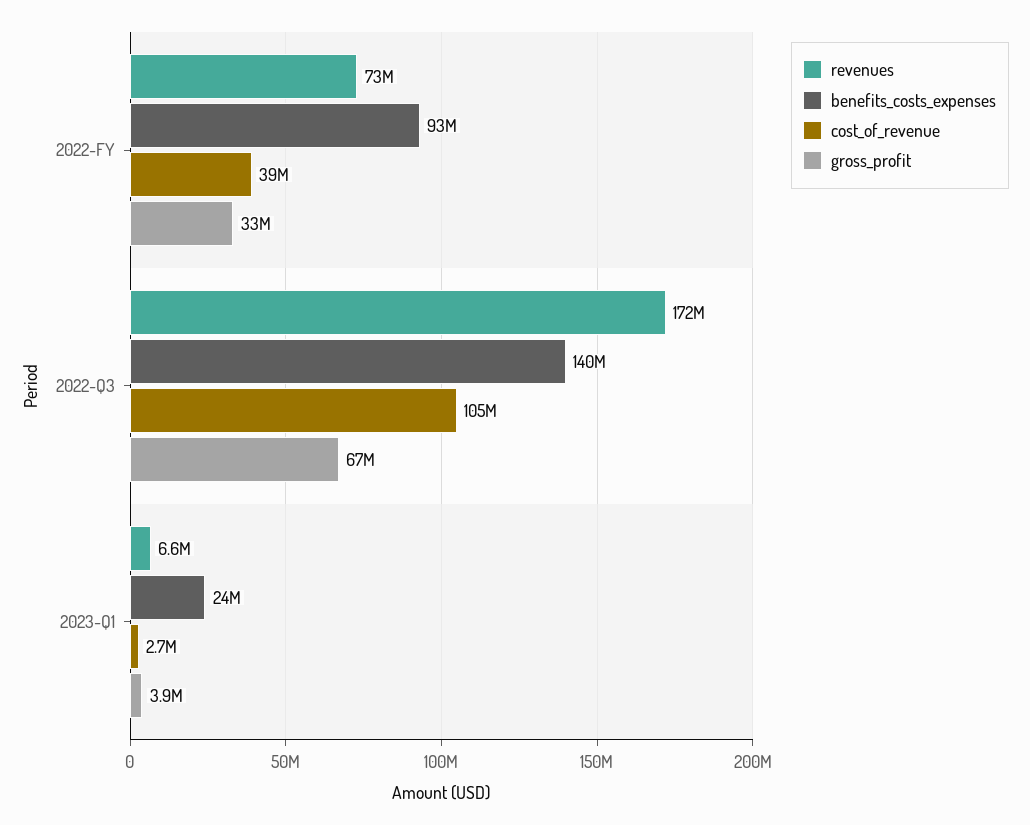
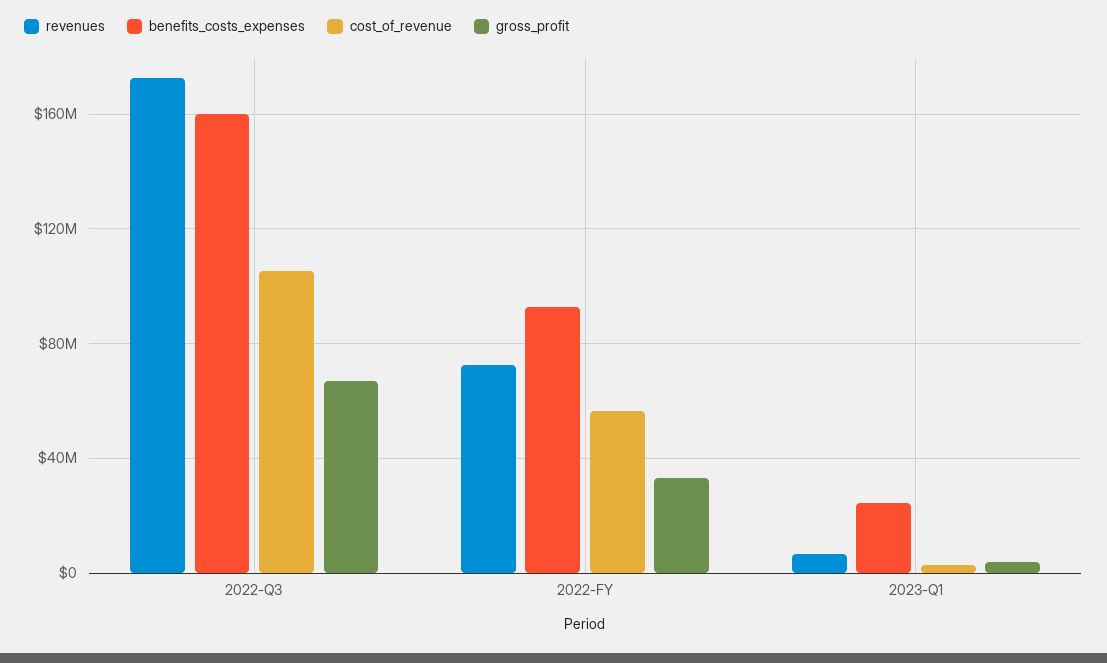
  {
    "revenues": {
      "2022-FY": 73000000,
      "2022-Q3": 172000000,
      "2023-Q1": 6600000
    },
    "benefits_costs_expenses": {
      "2022-FY": 93000000,
-     "2022-Q3": 140000000,
+     "2022-Q3": 160000000,
      "2023-Q1": 24000000
    },
    "cost_of_revenue": {
-     "2022-FY": 39000000,
+     "2022-FY": 55000000,
      "2022-Q3": 105000000,
      "2023-Q1": 2700000
    },
    "gross_profit": {
      "2022-FY": 33000000,
      "2022-Q3": 67000000,
      "2023-Q1": 3900000
    }
  }

